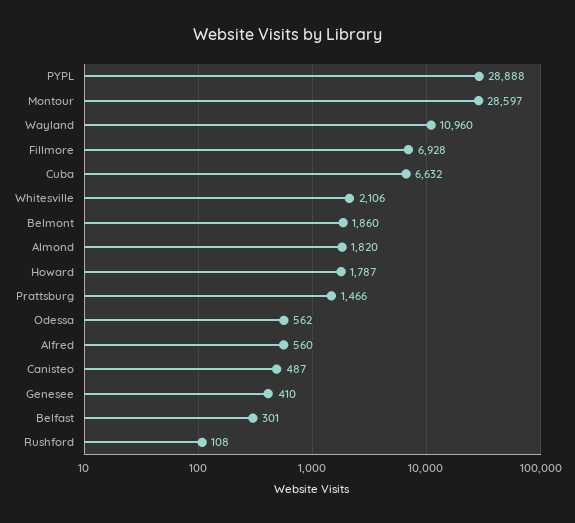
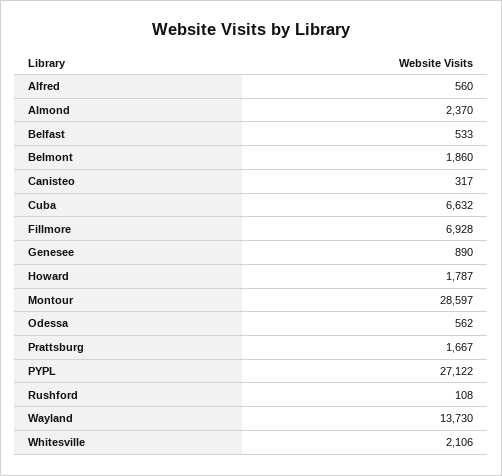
  {
-   "PYPL": 28888,
+   "PYPL": 27122,
    "Montour": 28597,
-   "Wayland": 10960,
+   "Wayland": 13730,
    "Fillmore": 6928,
    "Cuba": 6632,
    "Whitesville": 2106,
    "Belmont": 1860,
-   "Almond": 1820,
+   "Almond": 2370,
    "Howard": 1787,
-   "Prattsburg": 1466,
+   "Prattsburg": 1667,
    "Odessa": 562,
    "Alfred": 560,
-   "Canisteo": 487,
+   "Canisteo": 317,
-   "Genesee": 410,
+   "Genesee": 890,
-   "Belfast": 301,
+   "Belfast": 533,
    "Rushford": 108
  }

